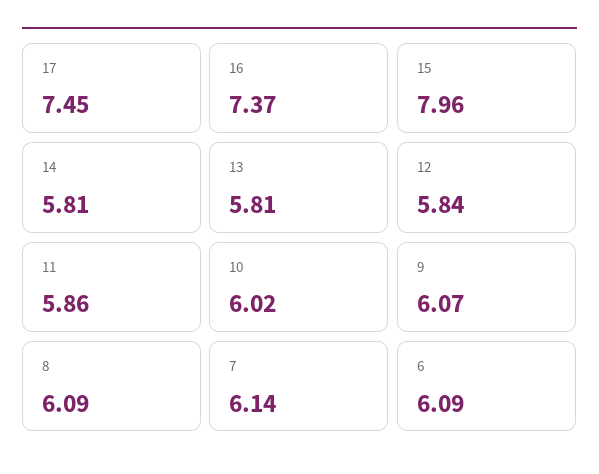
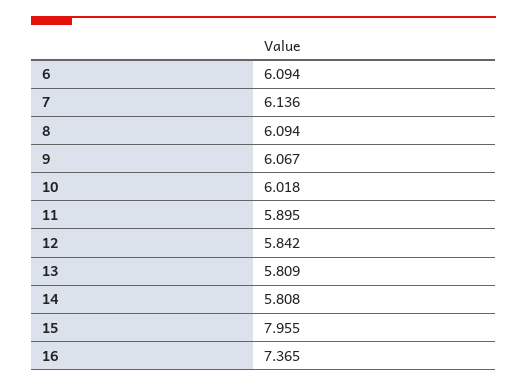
  {
-   "17": 7.45,
    "16": 7.365,
    "15": 7.955,
    "14": 5.808,
    "13": 5.809,
    "12": 5.842,
-   "11": 5.86,
+   "11": 5.895,
    "10": 6.018,
    "9": 6.067,
    "8": 6.094,
    "7": 6.136,
    "6": 6.094
  }

